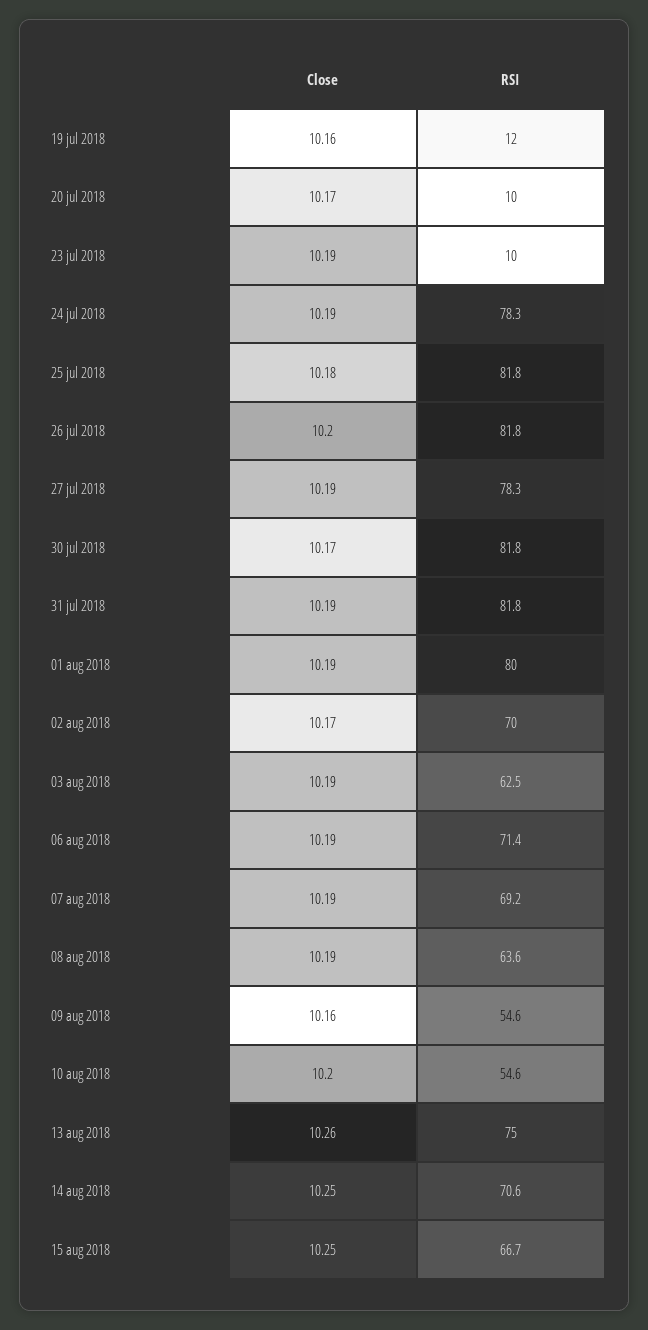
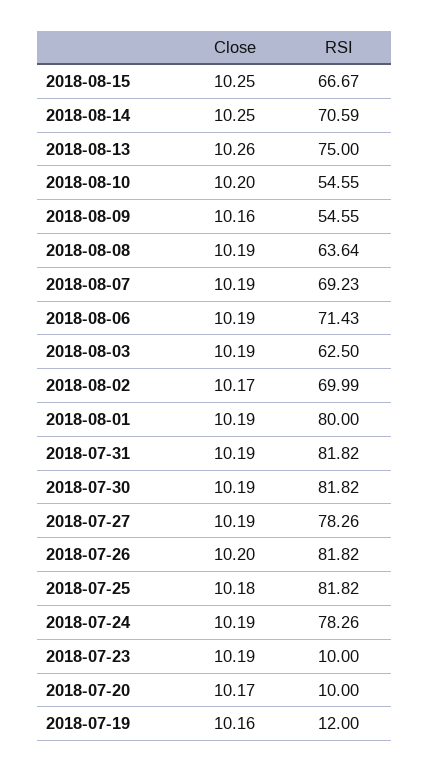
  {
    "Close": {
      "19 jul 2018": 10.16,
      "20 jul 2018": 10.17,
      "23 jul 2018": 10.19,
      "24 jul 2018": 10.19,
      "25 jul 2018": 10.18,
      "26 jul 2018": 10.2,
      "27 jul 2018": 10.19,
-     "30 jul 2018": 10.17,
+     "30 jul 2018": 10.19,
      "31 jul 2018": 10.19,
      "01 aug 2018": 10.19,
      "02 aug 2018": 10.17,
      "03 aug 2018": 10.19,
      "06 aug 2018": 10.19,
      "07 aug 2018": 10.19,
      "08 aug 2018": 10.19,
      "09 aug 2018": 10.16,
      "10 aug 2018": 10.2,
      "13 aug 2018": 10.26,
      "14 aug 2018": 10.25,
      "15 aug 2018": 10.25
    },
    "RSI": {
      "19 jul 2018": 12,
      "20 jul 2018": 10,
      "23 jul 2018": 10,
      "24 jul 2018": 78.26,
      "25 jul 2018": 81.82,
      "26 jul 2018": 81.82,
      "27 jul 2018": 78.26,
      "30 jul 2018": 81.82,
      "31 jul 2018": 81.82,
      "01 aug 2018": 80,
      "02 aug 2018": 69.99,
      "03 aug 2018": 62.5,
      "06 aug 2018": 71.43,
      "07 aug 2018": 69.23,
      "08 aug 2018": 63.64,
      "09 aug 2018": 54.55,
      "10 aug 2018": 54.55,
      "13 aug 2018": 75,
      "14 aug 2018": 70.59,
      "15 aug 2018": 66.67
    }
  }

